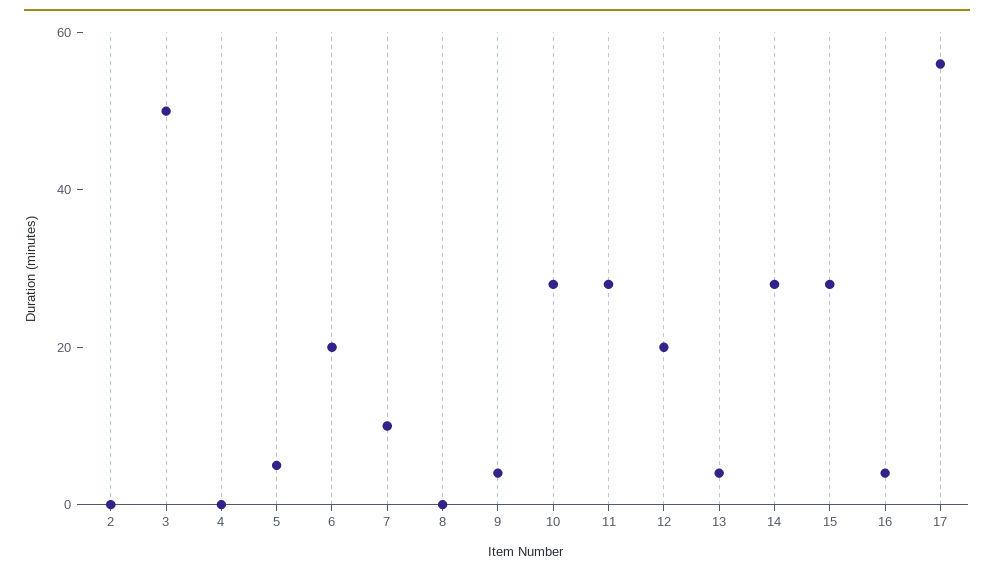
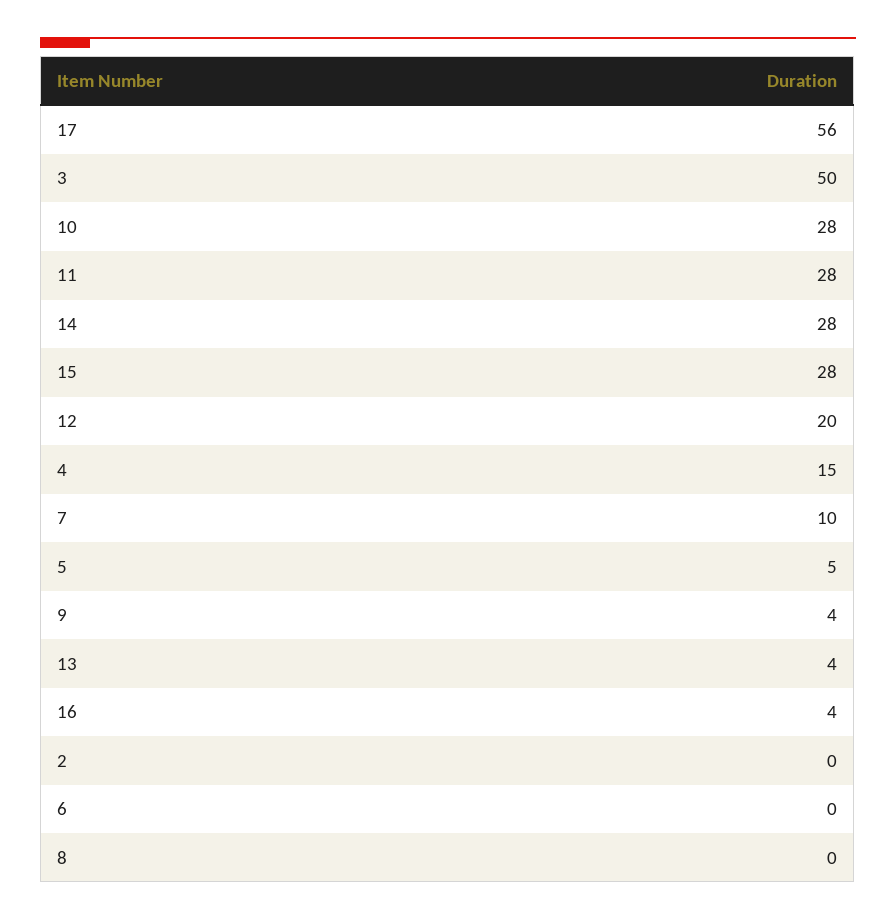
  {
    "2": 0,
    "3": 50,
-   "4": 0,
+   "4": 15,
    "5": 5,
-   "6": 20,
+   "6": 0,
    "7": 10,
    "8": 0,
    "9": 4,
    "10": 28,
    "11": 28,
    "12": 20,
    "13": 4,
    "14": 28,
    "15": 28,
    "16": 4,
    "17": 56
  }

